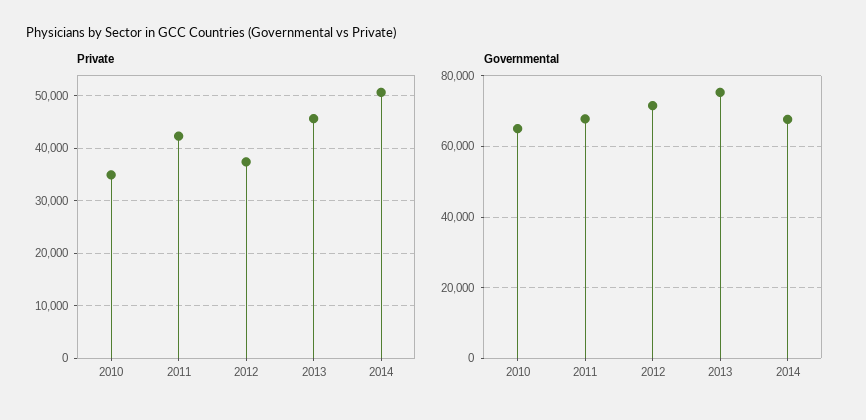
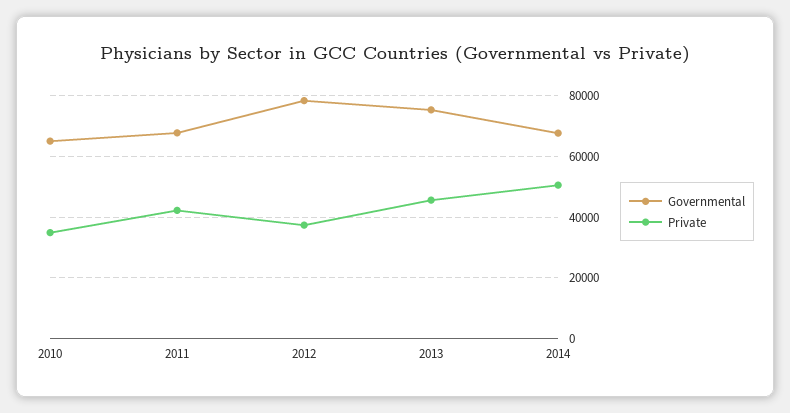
  {
    "Private": {
      "2010": 34000,
      "2011": 42000,
      "2012": 38000,
      "2013": 46000,
      "2014": 50000
    },
    "Governmental": {
      "2010": 66000,
      "2011": 68000,
-     "2012": 72000,
+     "2012": 78000,
      "2013": 76000,
      "2014": 68000
    }
  }

